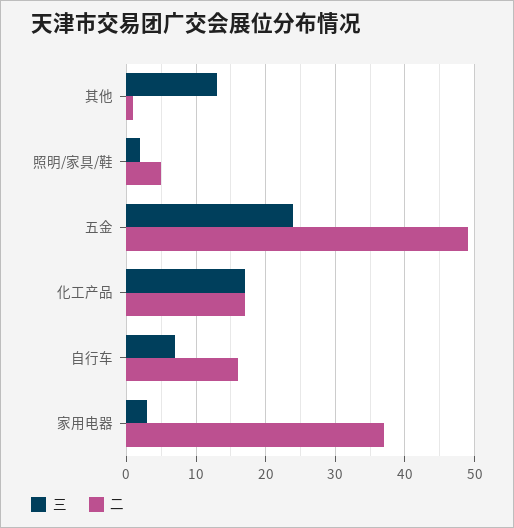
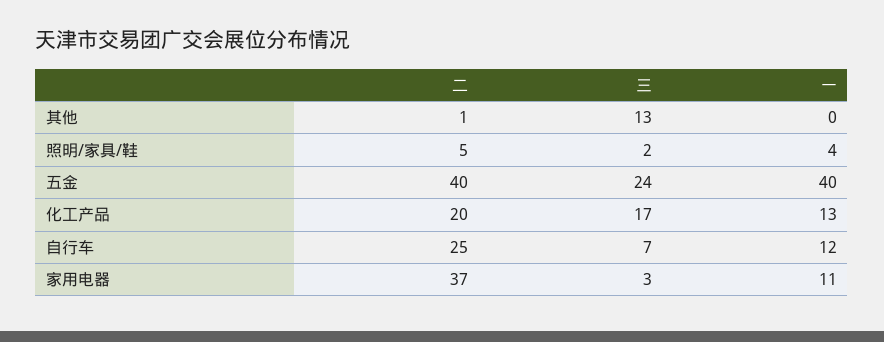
  {
    "三": {
      "其他": 13,
      "照明/家具/鞋": 2,
      "五金": 24,
      "化工产品": 17,
      "自行车": 7,
      "家用电器": 3
    },
    "二": {
      "其他": 1,
      "照明/家具/鞋": 5,
-     "五金": 49,
+     "五金": 40,
-     "化工产品": 17,
+     "化工产品": 20,
-     "自行车": 16,
+     "自行车": 25,
      "家用电器": 37
-   }
+   },
+   "一": {
+     "其他": 0,
+     "照明/家具/鞋": 4,
+     "五金": 40,
+     "化工产品": 13,
+     "自行车": 12,
+     "家用电器": 11
+   }
  }

